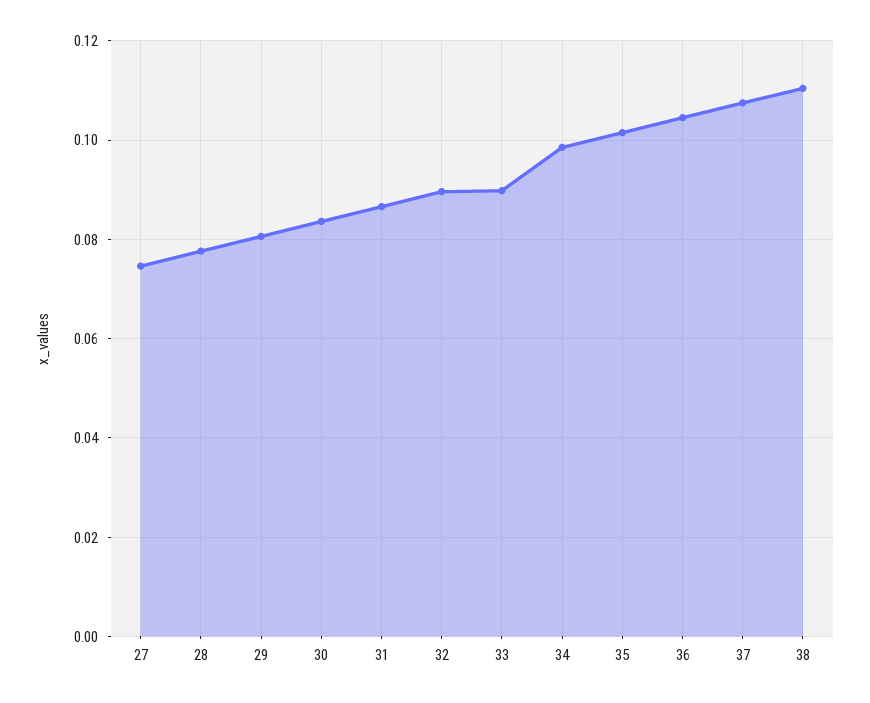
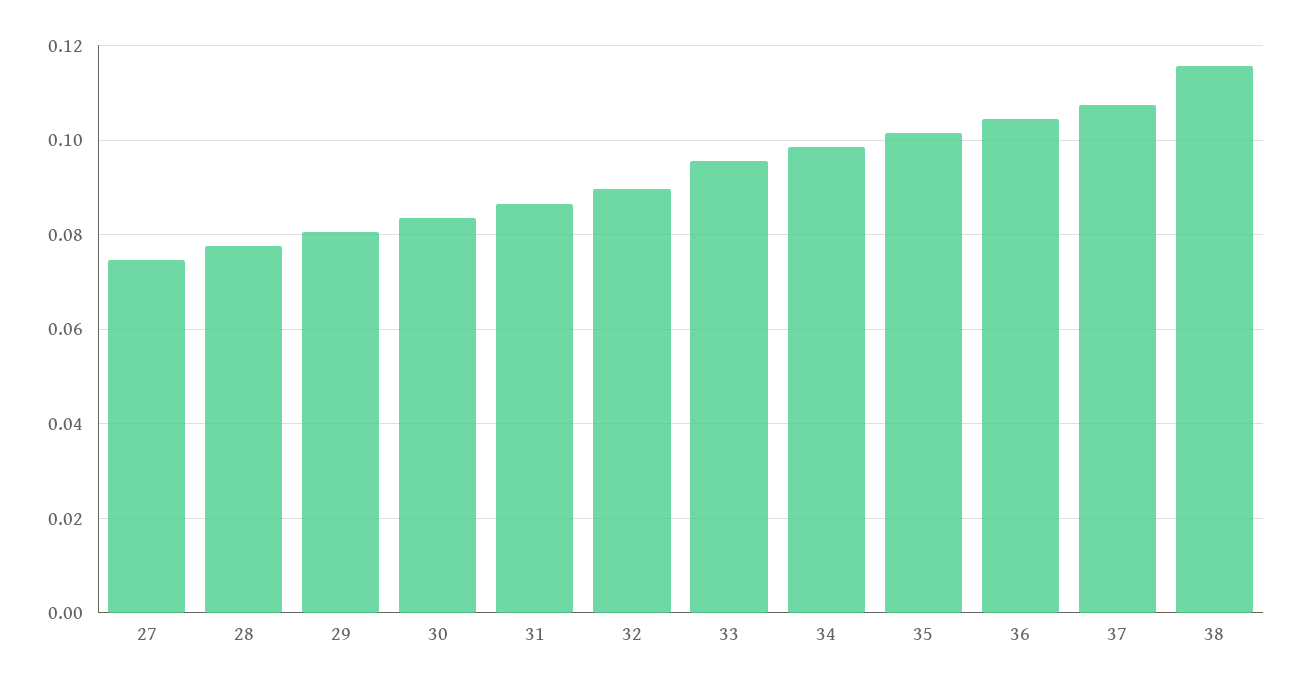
  {
    "27": 0.074,
    "28": 0.078,
    "29": 0.08,
    "30": 0.084,
    "31": 0.086,
    "32": 0.09,
-   "33": 0.09,
+   "33": 0.096,
    "34": 0.098,
    "35": 0.102,
    "36": 0.104,
    "37": 0.108,
-   "38": 0.11
+   "38": 0.116
  }

